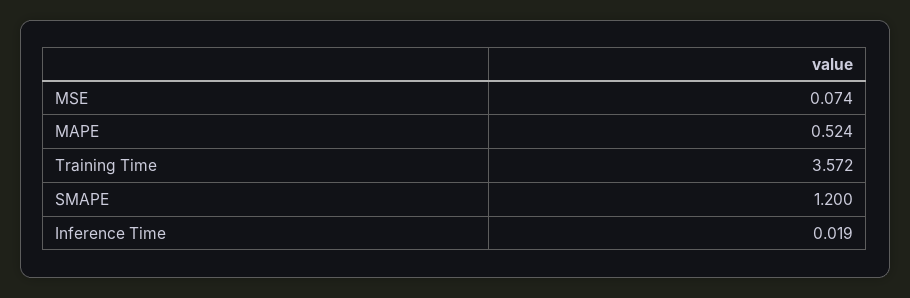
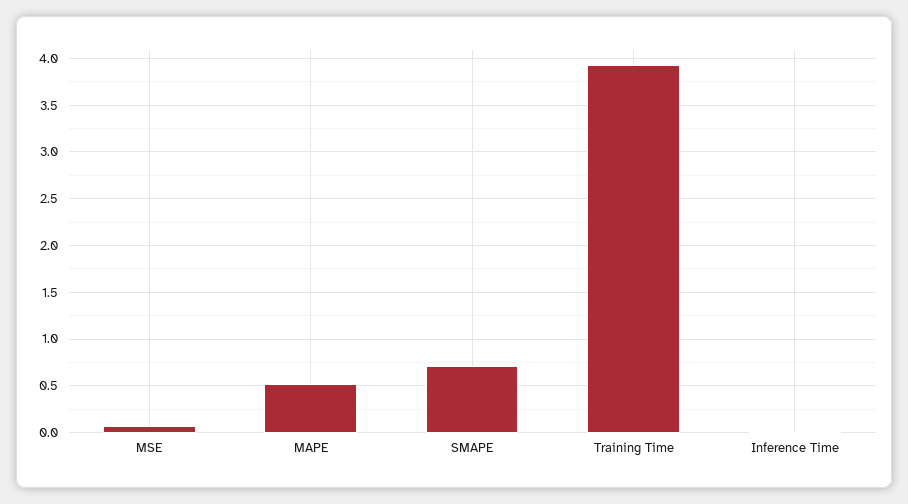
  {
    "MSE": 0.074,
    "MAPE": 0.524,
-   "Training Time": 3.572,
+   "Training Time": 3.9,
-   "SMAPE": 1.2,
+   "SMAPE": 0.7,
    "Inference Time": 0.019
  }

